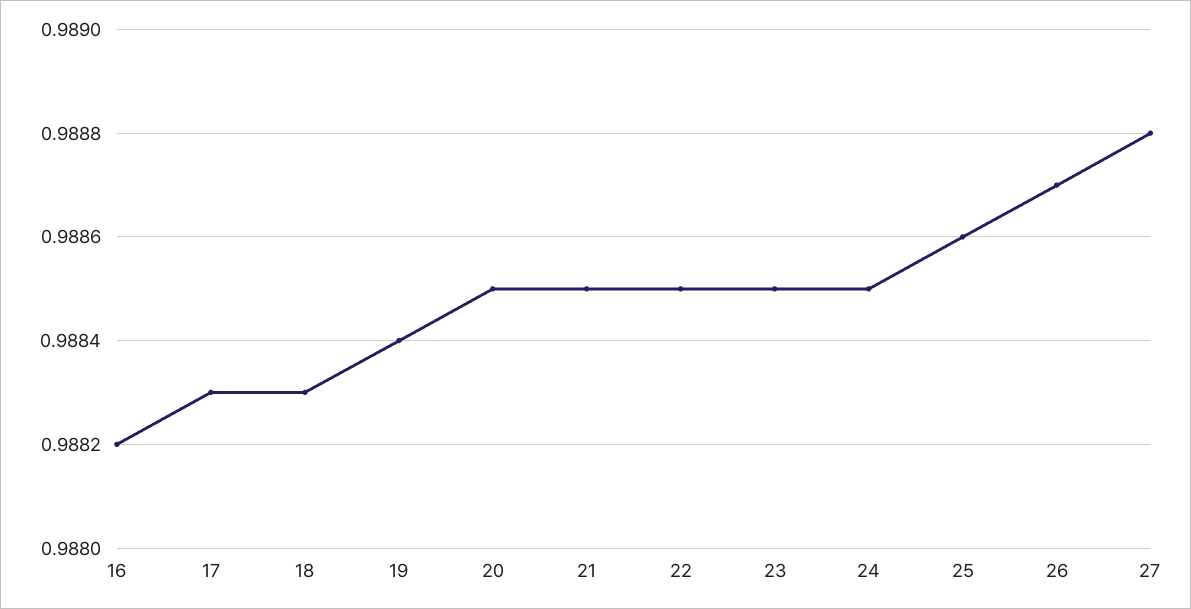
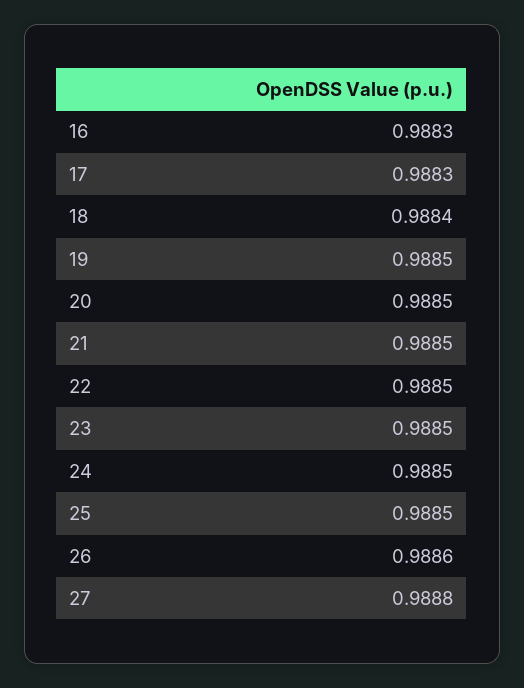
  {
-   "16": 0.9882,
+   "16": 0.9883,
    "17": 0.9883,
-   "18": 0.9883,
+   "18": 0.9884,
-   "19": 0.9884,
+   "19": 0.9885,
    "20": 0.9885,
    "21": 0.9885,
    "22": 0.9885,
    "23": 0.9885,
    "24": 0.9885,
-   "25": 0.9886,
+   "25": 0.9885,
-   "26": 0.9887,
+   "26": 0.9886,
    "27": 0.9888
  }

